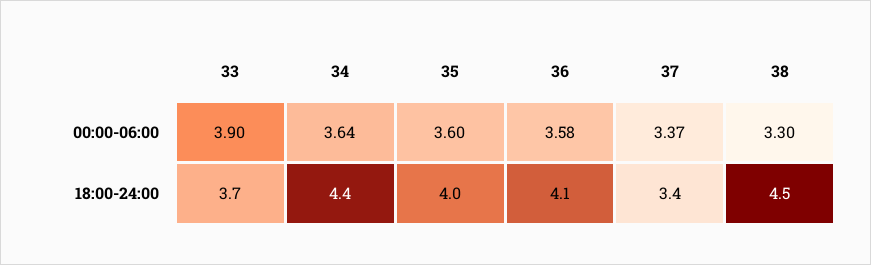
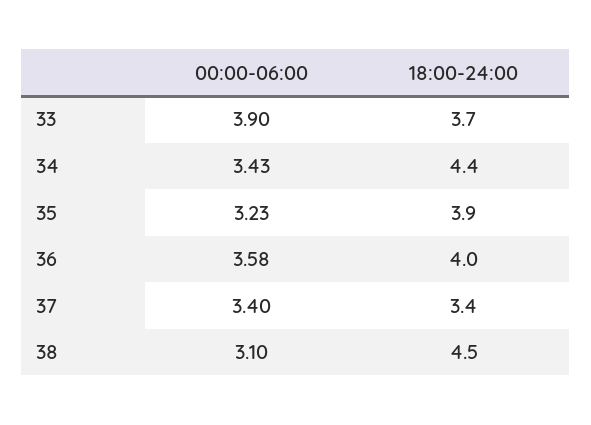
  {
    "33": {
      "00:00-06:00": 3.9,
      "18:00-24:00": 3.7
    },
    "34": {
-     "00:00-06:00": 3.64,
+     "00:00-06:00": 3.43,
      "18:00-24:00": 4.4
    },
    "35": {
-     "00:00-06:00": 3.6,
+     "00:00-06:00": 3.23,
-     "18:00-24:00": 4
+     "18:00-24:00": 3.9
    },
    "36": {
      "00:00-06:00": 3.58,
-     "18:00-24:00": 4.1
+     "18:00-24:00": 4
    },
    "37": {
-     "00:00-06:00": 3.37,
+     "00:00-06:00": 3.4,
      "18:00-24:00": 3.4
    },
    "38": {
-     "00:00-06:00": 3.3,
+     "00:00-06:00": 3.1,
      "18:00-24:00": 4.5
    }
  }

